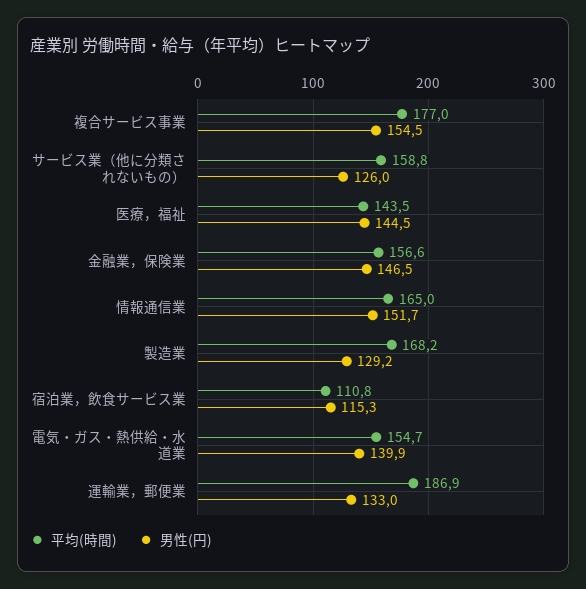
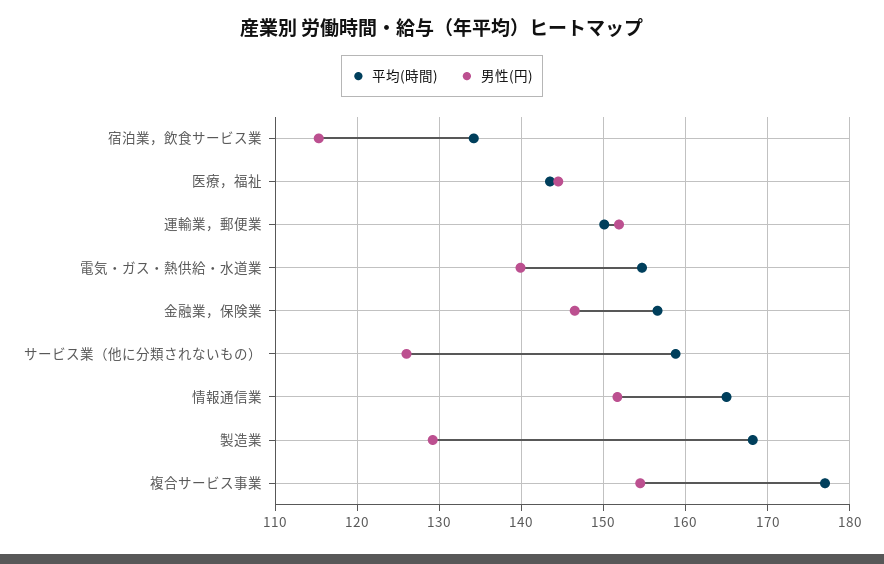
  {
    "平均(時間)": {
      "複合サービス事業": 177,
      "サービス業（他に分類されないもの）": 158.8,
      "医療，福祉": 143.5,
      "金融業，保険業": 156.6,
      "情報通信業": 165,
      "製造業": 168.2,
-     "宿泊業，飲食サービス業": 110.8,
+     "宿泊業，飲食サービス業": 134,
      "電気・ガス・熱供給・水道業": 154.7,
-     "運輸業，郵便業": 186.9
+     "運輸業，郵便業": 150
    },
    "男性(円)": {
      "複合サービス事業": 154.5,
      "サービス業（他に分類されないもの）": 126,
      "医療，福祉": 144.5,
      "金融業，保険業": 146.5,
      "情報通信業": 151.7,
      "製造業": 129.2,
      "宿泊業，飲食サービス業": 115.3,
      "電気・ガス・熱供給・水道業": 139.9,
-     "運輸業，郵便業": 133
+     "運輸業，郵便業": 152
    }
  }

